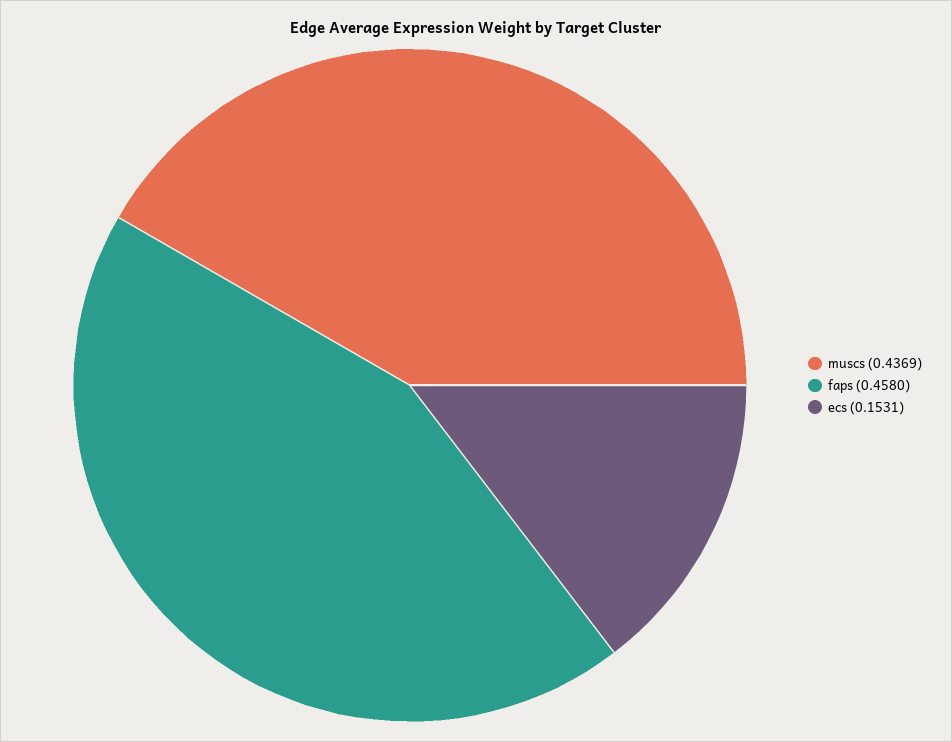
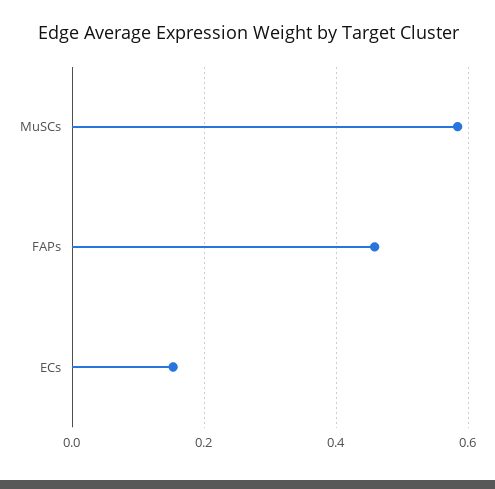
  {
-   "muscs": 0.4369,
+   "muscs": 0.58,
    "faps": 0.458,
    "ecs": 0.1531
  }

